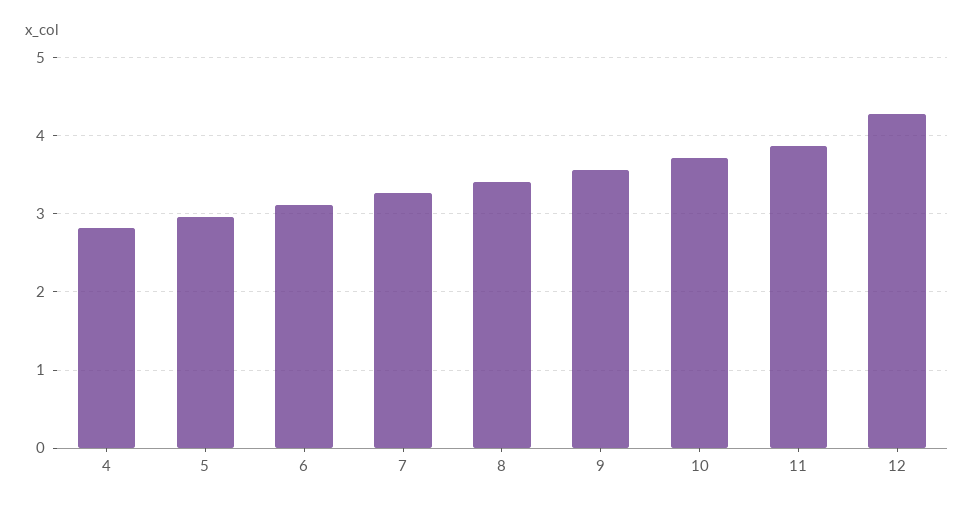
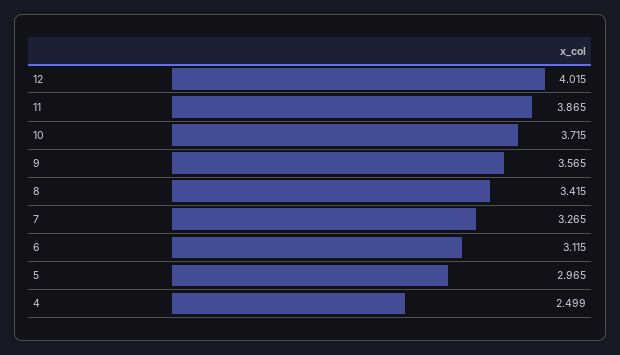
  {
-   "4": 2.8,
+   "4": 2.499,
    "5": 2.965,
    "6": 3.115,
    "7": 3.265,
    "8": 3.415,
    "9": 3.565,
    "10": 3.715,
    "11": 3.865,
-   "12": 4.3
+   "12": 4.015
  }

